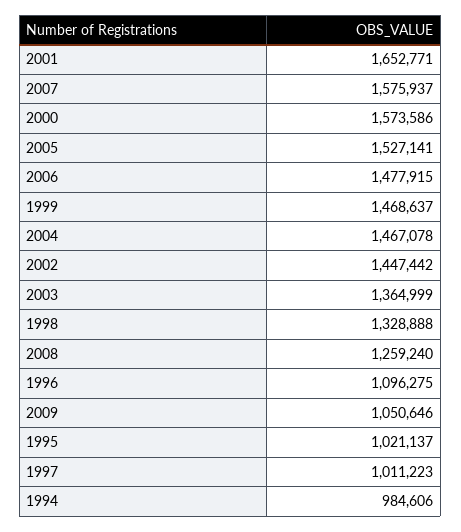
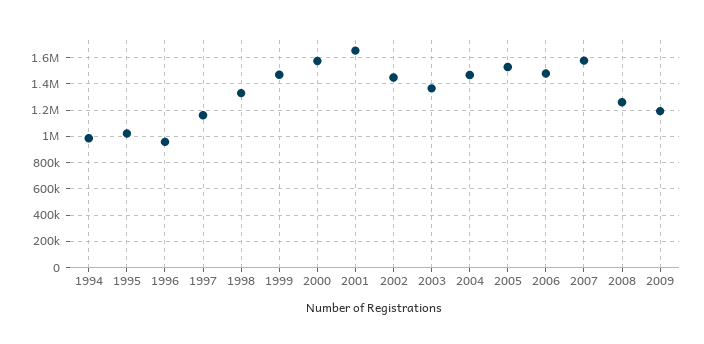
  {
    "2001": 1652771,
    "2007": 1575937,
    "2000": 1573586,
    "2005": 1527141,
    "2006": 1477915,
    "1999": 1468637,
    "2004": 1467078,
    "2002": 1447442,
    "2003": 1364999,
    "1998": 1328888,
    "2008": 1259240,
-   "1996": 1096275,
+   "1996": 950000,
-   "2009": 1050646,
+   "2009": 1200000,
    "1995": 1021137,
-   "1997": 1011223,
+   "1997": 1150000,
    "1994": 984606
  }

